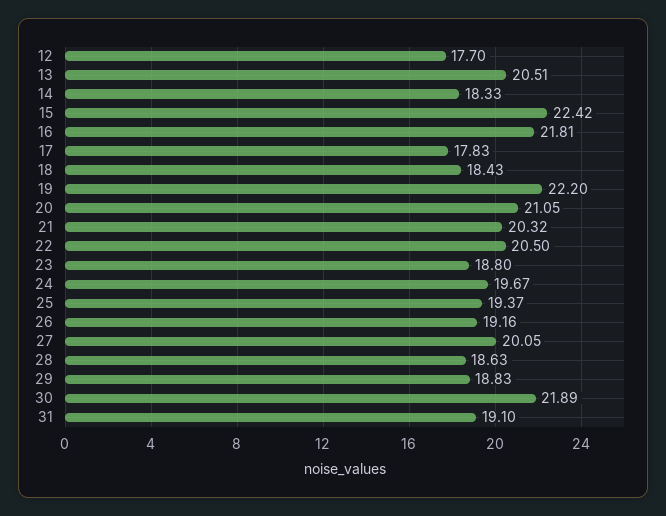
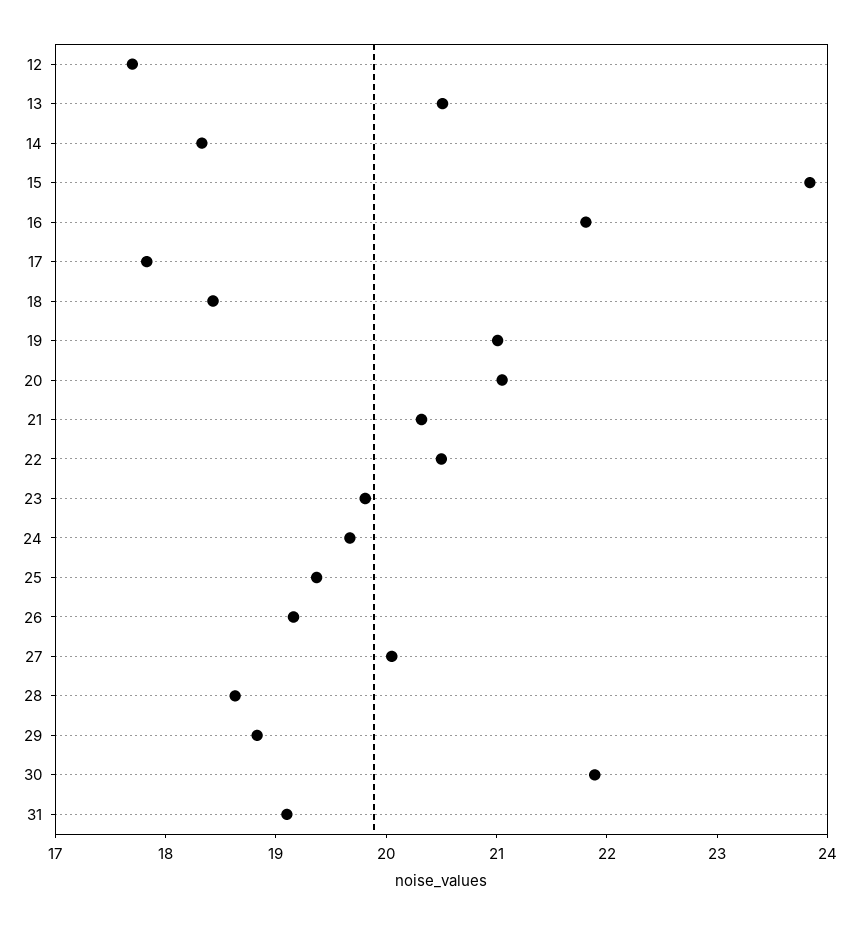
  {
    "12": 17.7,
    "13": 20.51,
    "14": 18.33,
-   "15": 22.42,
+   "15": 23.8,
    "16": 21.81,
    "17": 17.83,
    "18": 18.43,
-   "19": 22.2,
+   "19": 21,
    "20": 21.05,
    "21": 20.32,
    "22": 20.5,
-   "23": 18.8,
+   "23": 19.8,
    "24": 19.67,
    "25": 19.37,
    "26": 19.16,
    "27": 20.05,
    "28": 18.63,
    "29": 18.83,
    "30": 21.89,
    "31": 19.1
  }

